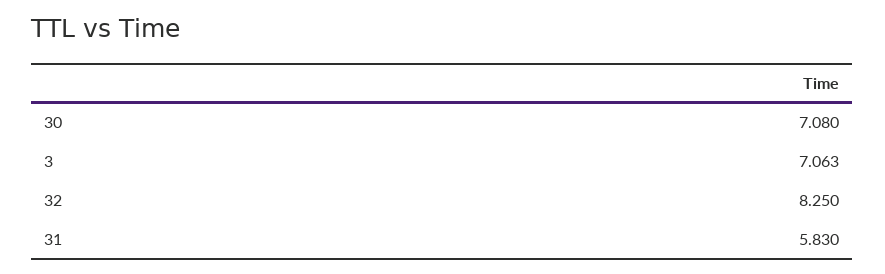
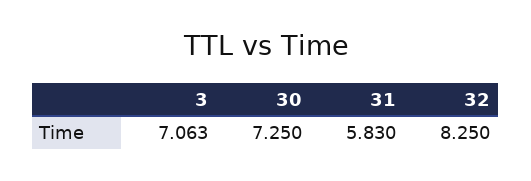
  {
-   "30": 7.08,
+   "30": 7.25,
    "3": 7.063,
    "32": 8.25,
    "31": 5.83
  }

